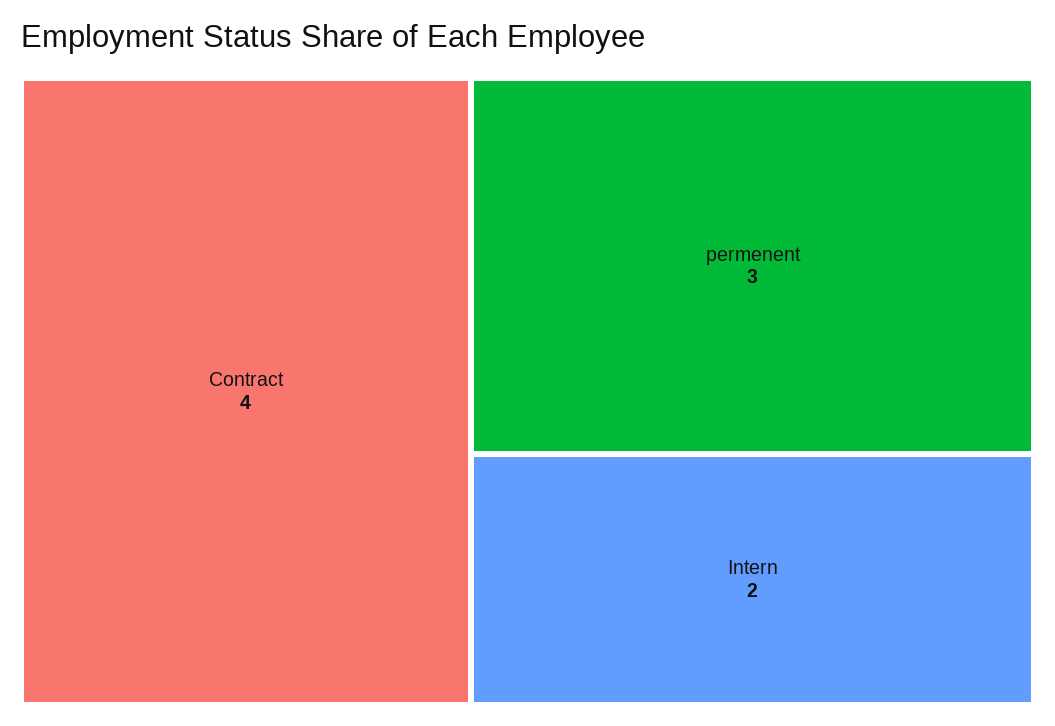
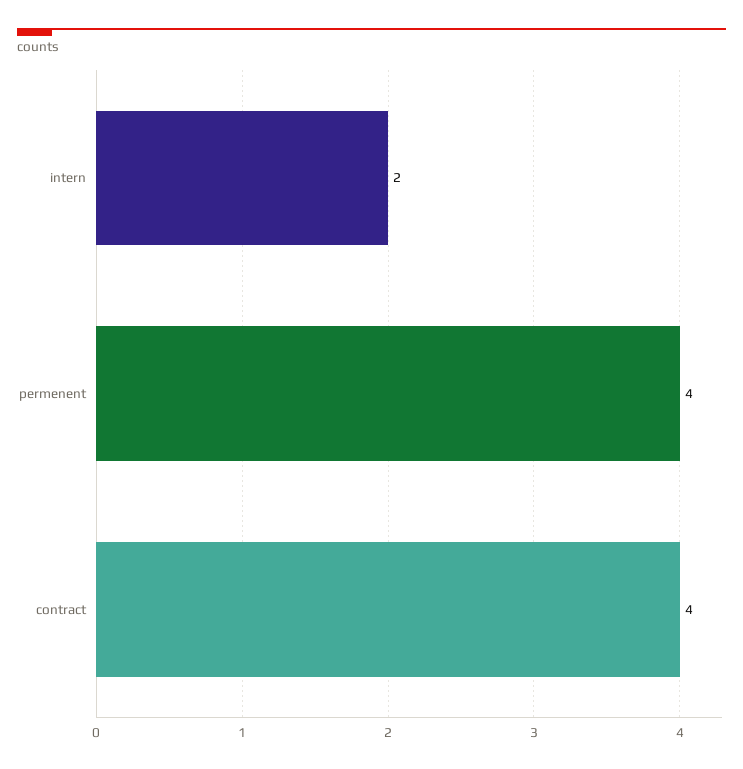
  {
    "Contract": 4,
-   "permenent": 3,
+   "permenent": 4,
    "Intern": 2
  }

